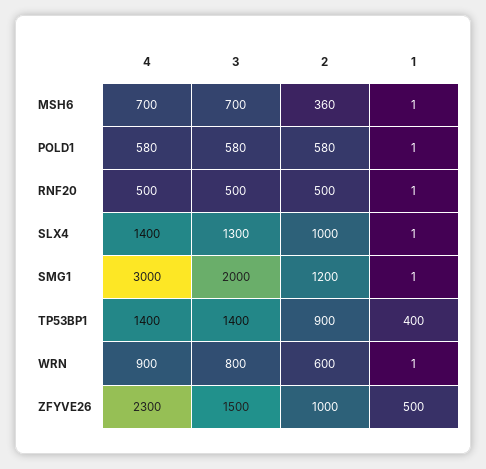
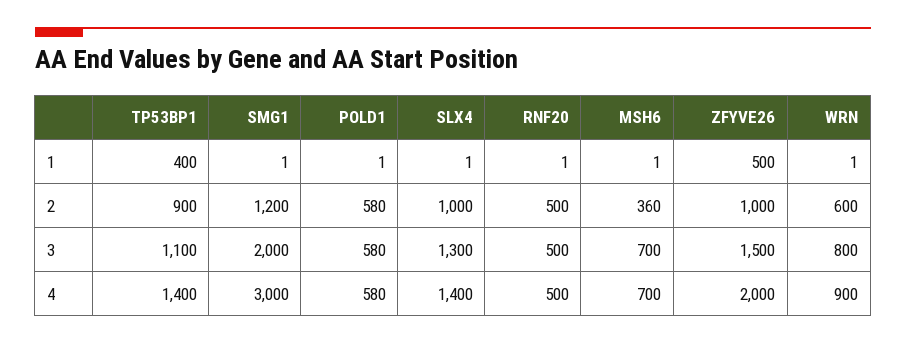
  {
    "4": {
      "MSH6": 700,
      "POLD1": 580,
      "RNF20": 500,
      "SLX4": 1400,
      "SMG1": 3000,
      "TP53BP1": 1400,
      "WRN": 900,
-     "ZFYVE26": 2300
+     "ZFYVE26": 2000
    },
    "3": {
      "MSH6": 700,
      "POLD1": 580,
      "RNF20": 500,
      "SLX4": 1300,
      "SMG1": 2000,
-     "TP53BP1": 1400,
+     "TP53BP1": 1100,
      "WRN": 800,
      "ZFYVE26": 1500
    },
    "2": {
      "MSH6": 360,
      "POLD1": 580,
      "RNF20": 500,
      "SLX4": 1000,
      "SMG1": 1200,
      "TP53BP1": 900,
      "WRN": 600,
      "ZFYVE26": 1000
    },
    "1": {
      "MSH6": 1,
      "POLD1": 1,
      "RNF20": 1,
      "SLX4": 1,
      "SMG1": 1,
      "TP53BP1": 400,
      "WRN": 1,
      "ZFYVE26": 500
    }
  }

